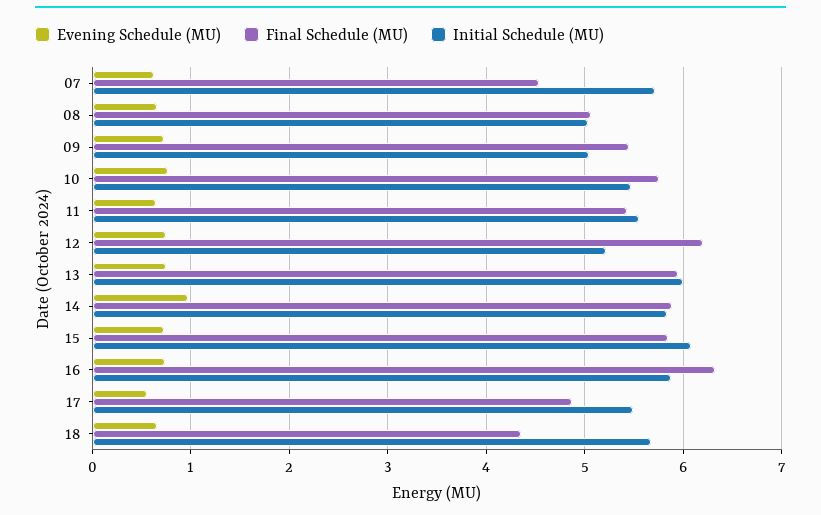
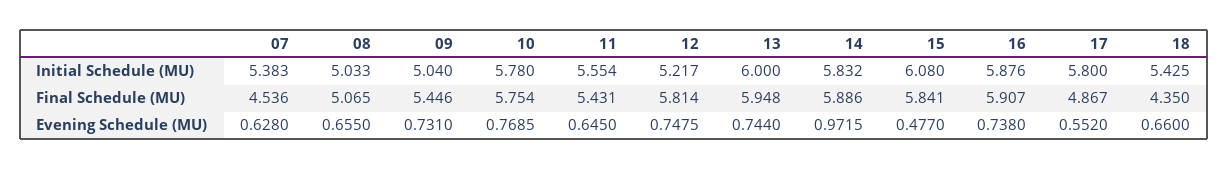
  {
    "Evening Schedule (MU)": {
      "07": 0.628,
      "08": 0.655,
      "09": 0.731,
      "10": 0.7685,
      "11": 0.645,
      "12": 0.7475,
      "13": 0.744,
      "14": 0.9715,
-     "15": 0.7,
+     "15": 0.477,
      "16": 0.738,
      "17": 0.552,
      "18": 0.66
    },
    "Final Schedule (MU)": {
      "07": 4.536,
      "08": 5.065,
      "09": 5.446,
      "10": 5.754,
      "11": 5.431,
-     "12": 6.2,
+     "12": 5.814,
      "13": 5.948,
      "14": 5.886,
      "15": 5.841,
-     "16": 6.3,
+     "16": 5.907,
      "17": 4.867,
      "18": 4.35
    },
    "Initial Schedule (MU)": {
-     "07": 5.7,
+     "07": 5.383,
      "08": 5.033,
      "09": 5.04,
-     "10": 5.5,
+     "10": 5.78,
      "11": 5.554,
      "12": 5.217,
      "13": 6,
      "14": 5.832,
      "15": 6.08,
      "16": 5.876,
-     "17": 5.5,
+     "17": 5.8,
-     "18": 5.7
+     "18": 5.425
    }
  }

